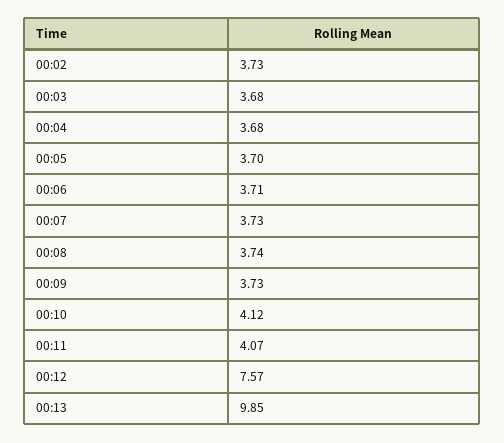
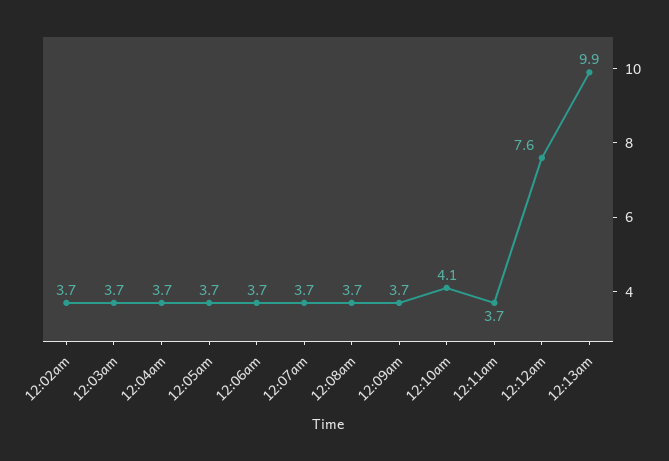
  {
    "00:02": 3.73,
    "00:03": 3.68,
    "00:04": 3.68,
    "00:05": 3.7,
    "00:06": 3.71,
    "00:07": 3.73,
    "00:08": 3.74,
    "00:09": 3.73,
    "00:10": 4.12,
-   "00:11": 4.07,
+   "00:11": 3.7,
    "00:12": 7.57,
    "00:13": 9.85
  }

